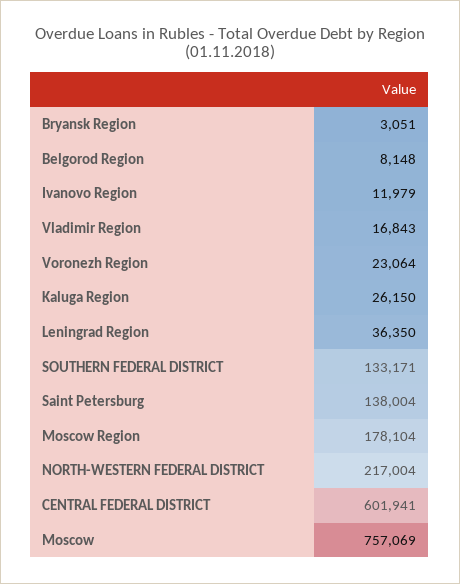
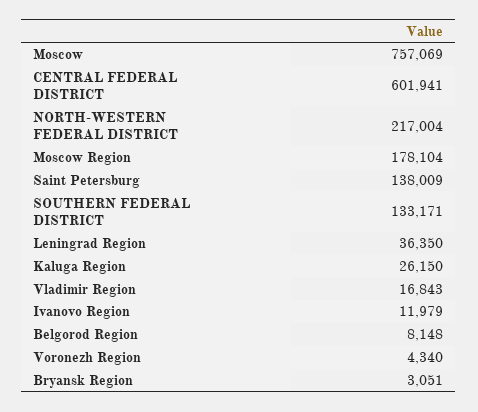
  {
    "Bryansk Region": 3051,
    "Belgorod Region": 8148,
    "Ivanovo Region": 11979,
    "Vladimir Region": 16843,
-   "Voronezh Region": 23064,
+   "Voronezh Region": 4340,
    "Kaluga Region": 26150,
    "Leningrad Region": 36350,
    "SOUTHERN FEDERAL DISTRICT": 133171,
-   "Saint Petersburg": 138004,
+   "Saint Petersburg": 138009,
    "Moscow Region": 178104,
    "NORTH-WESTERN FEDERAL DISTRICT": 217004,
    "CENTRAL FEDERAL DISTRICT": 601941,
    "Moscow": 757069
  }

